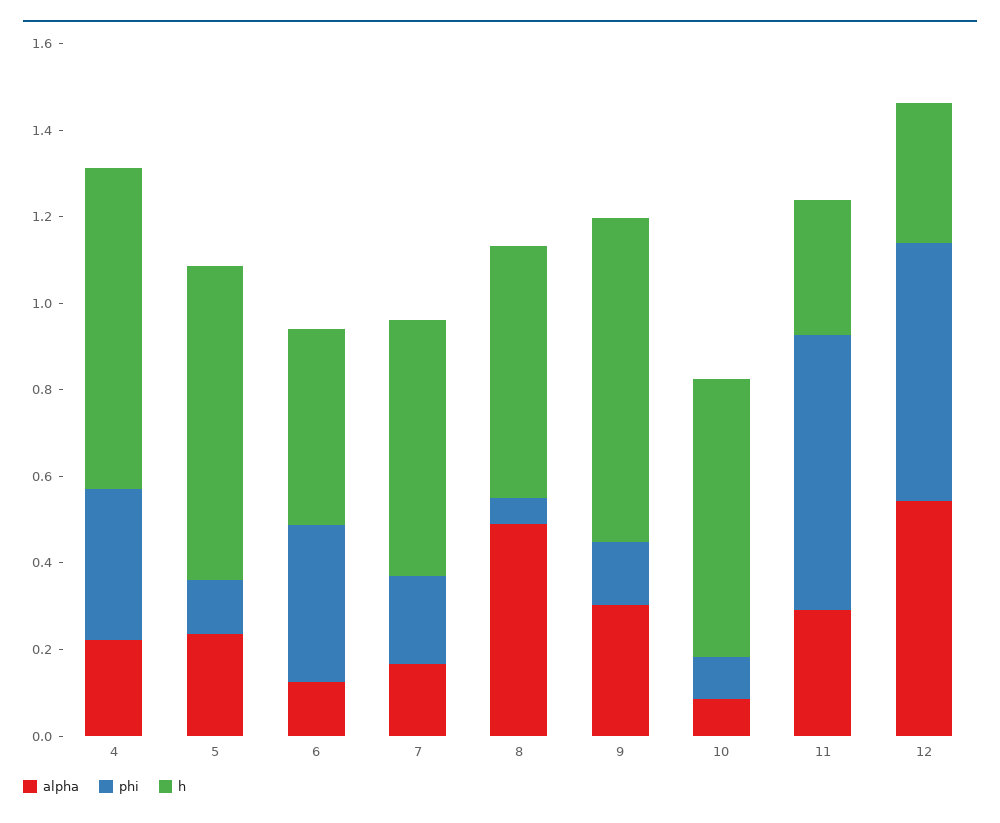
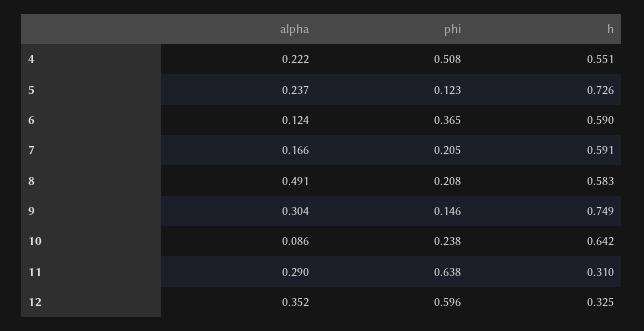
  {
    "alpha": {
      "4": 0.222,
      "5": 0.237,
      "6": 0.124,
      "7": 0.166,
      "8": 0.491,
      "9": 0.304,
      "10": 0.086,
      "11": 0.29,
-     "12": 0.55
+     "12": 0.352
    },
    "phi": {
-     "4": 0.35,
+     "4": 0.508,
      "5": 0.123,
      "6": 0.365,
      "7": 0.205,
-     "8": 0.05,
+     "8": 0.208,
      "9": 0.146,
-     "10": 0.1,
+     "10": 0.238,
      "11": 0.638,
      "12": 0.596
    },
    "h": {
-     "4": 0.75,
+     "4": 0.551,
      "5": 0.726,
-     "6": 0.45,
+     "6": 0.59,
      "7": 0.591,
      "8": 0.583,
      "9": 0.749,
      "10": 0.642,
      "11": 0.31,
      "12": 0.325
    }
  }

